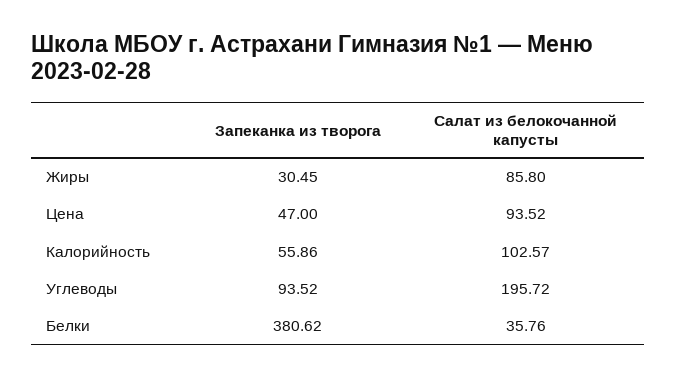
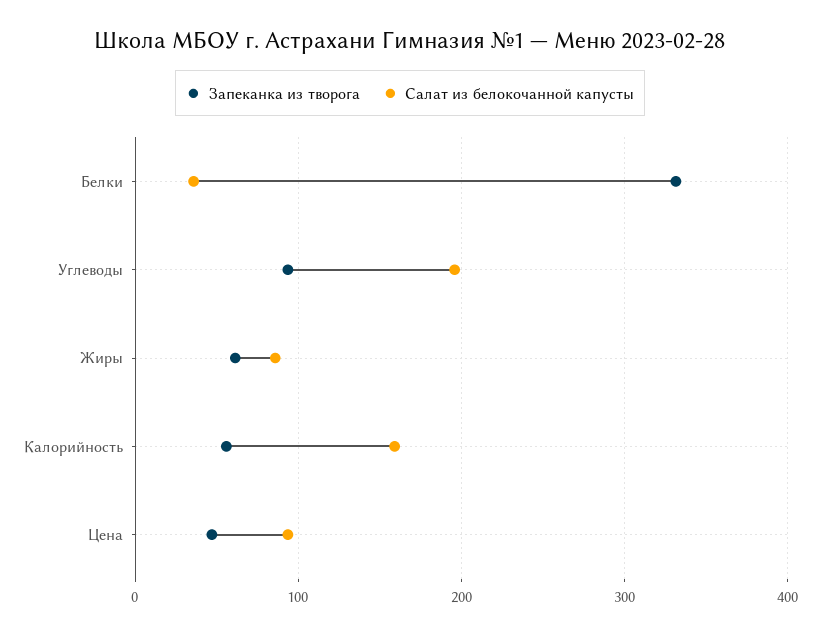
  {
    "Запеканка из творога": {
-     "Жиры": 30.45,
+     "Жиры": 60,
      "Цена": 47,
      "Калорийность": 55.86,
      "Углеводы": 93.52,
-     "Белки": 380.62
+     "Белки": 330
    },
    "Салат из белокочанной капусты": {
      "Жиры": 85.8,
      "Цена": 93.52,
-     "Калорийность": 102.57,
+     "Калорийность": 160,
      "Углеводы": 195.72,
      "Белки": 35.76
    }
  }

